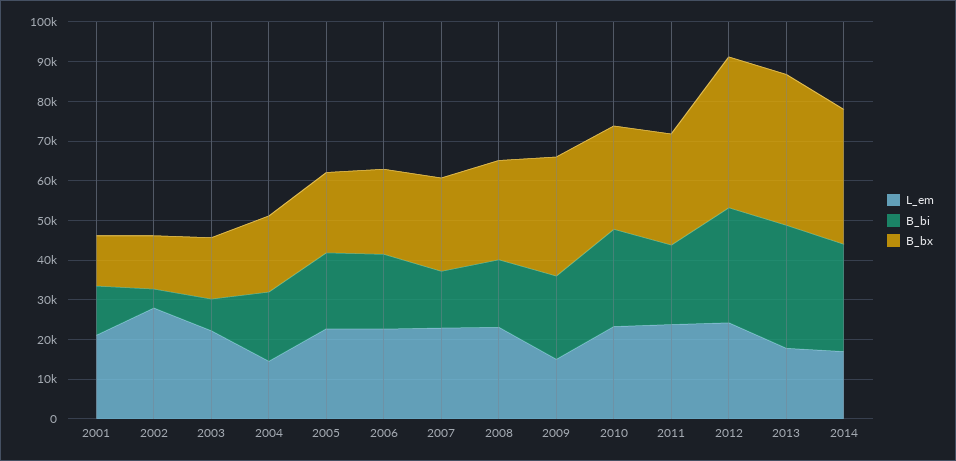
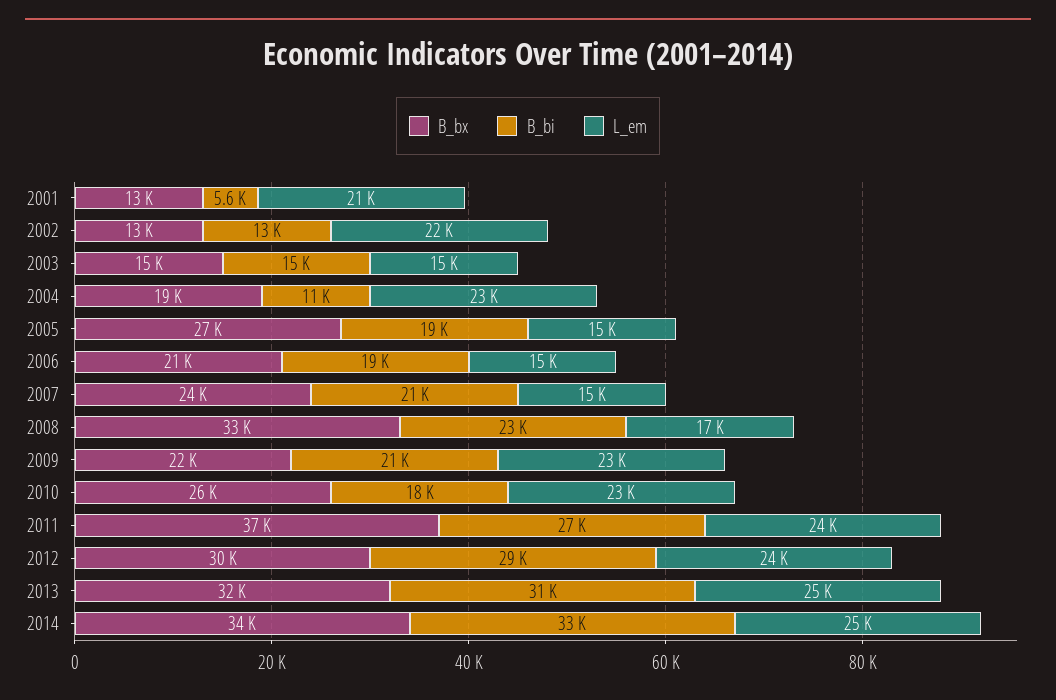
  {
    "L_em": {
      "2001": 21000,
-     "2002": 27500,
+     "2002": 22000,
-     "2003": 22500,
+     "2003": 15000,
-     "2004": 15000,
+     "2004": 23000,
-     "2005": 22500,
+     "2005": 15000,
-     "2006": 22500,
+     "2006": 15000,
-     "2007": 22500,
+     "2007": 15000,
-     "2008": 22500,
+     "2008": 17000,
-     "2009": 15000,
+     "2009": 23000,
      "2010": 23000,
      "2011": 24000,
      "2012": 24000,
-     "2013": 17500,
+     "2013": 25000,
-     "2014": 17500
+     "2014": 25000
    },
    "B_bi": {
-     "2001": 12500,
+     "2001": 5600,
-     "2002": 5000,
+     "2002": 13000,
-     "2003": 7500,
+     "2003": 15000,
-     "2004": 17500,
+     "2004": 11000,
      "2005": 19000,
      "2006": 19000,
-     "2007": 15000,
+     "2007": 21000,
-     "2008": 17500,
+     "2008": 23000,
      "2009": 21000,
-     "2010": 25000,
+     "2010": 18000,
-     "2011": 20000,
+     "2011": 27000,
      "2012": 29000,
      "2013": 31000,
-     "2014": 27500
+     "2014": 33000
    },
    "B_bx": {
      "2001": 13000,
      "2002": 13000,
      "2003": 15000,
      "2004": 19000,
-     "2005": 20000,
+     "2005": 27000,
      "2006": 21000,
      "2007": 24000,
-     "2008": 25000,
+     "2008": 33000,
-     "2009": 30000,
+     "2009": 22000,
      "2010": 26000,
-     "2011": 27500,
+     "2011": 37000,
-     "2012": 37500,
+     "2012": 30000,
-     "2013": 37500,
+     "2013": 32000,
      "2014": 34000
    }
  }

